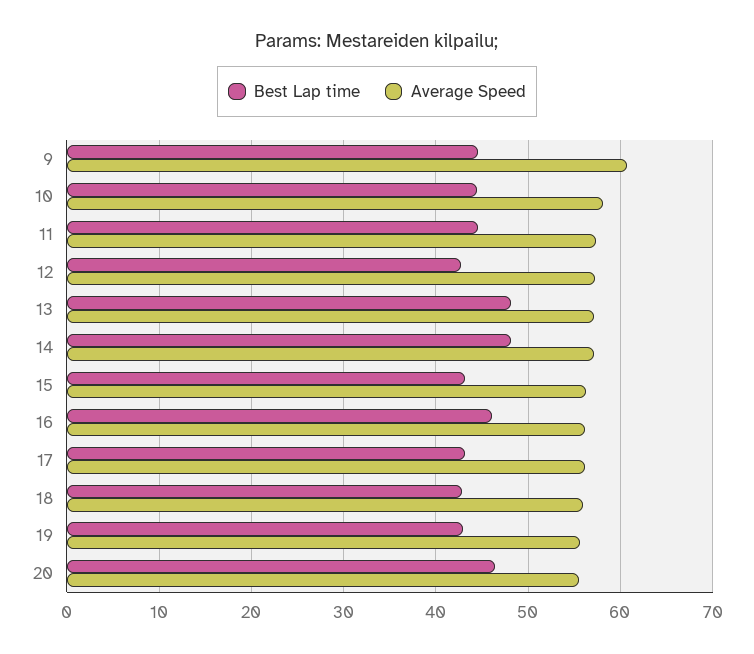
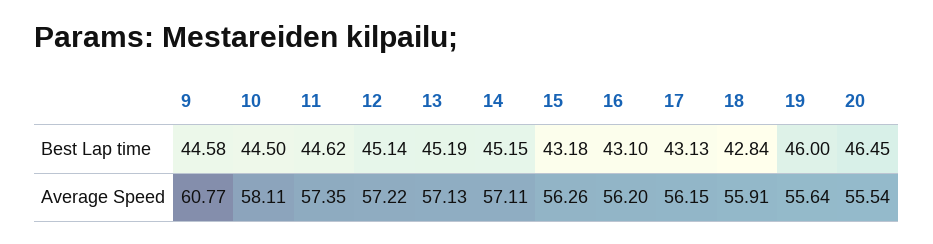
  {
    "Best Lap time": {
      "9": 44.58,
      "10": 44.5,
      "11": 44.62,
-     "12": 43,
+     "12": 45.14,
-     "13": 48,
+     "13": 45.19,
-     "14": 48,
+     "14": 45.15,
      "15": 43.18,
-     "16": 46,
+     "16": 43.1,
      "17": 43.13,
      "18": 42.84,
-     "19": 43,
+     "19": 46,
      "20": 46.45
    },
    "Average Speed": {
      "9": 60.77,
      "10": 58.11,
      "11": 57.35,
      "12": 57.22,
      "13": 57.13,
      "14": 57.11,
      "15": 56.26,
      "16": 56.2,
      "17": 56.15,
      "18": 55.91,
      "19": 55.64,
      "20": 55.54
    }
  }

